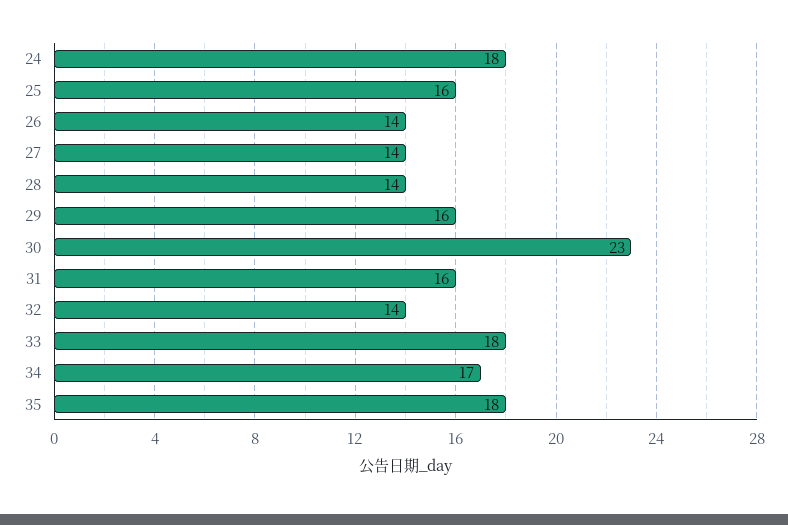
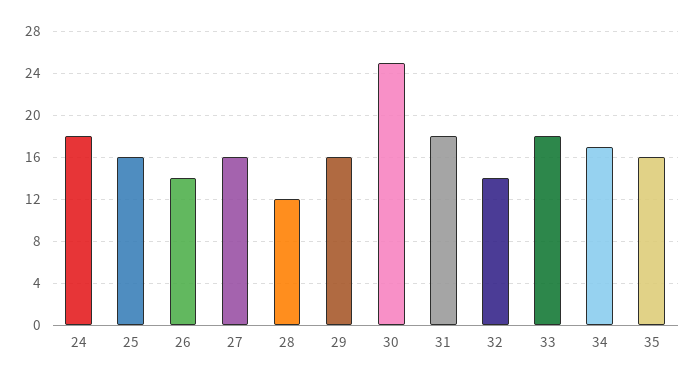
  {
    "24": 18,
    "25": 16,
    "26": 14,
-   "27": 14,
+   "27": 16,
-   "28": 14,
+   "28": 12,
    "29": 16,
-   "30": 23,
+   "30": 25,
-   "31": 16,
+   "31": 18,
    "32": 14,
    "33": 18,
    "34": 17,
-   "35": 18
+   "35": 16
  }

